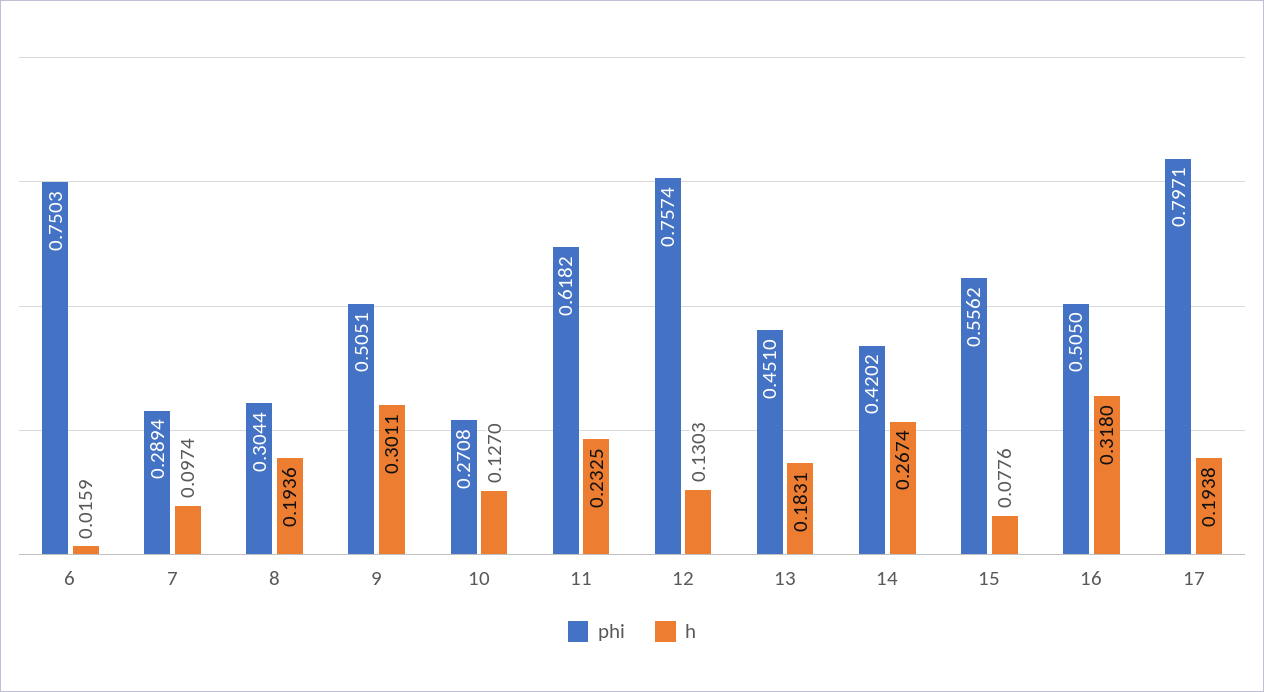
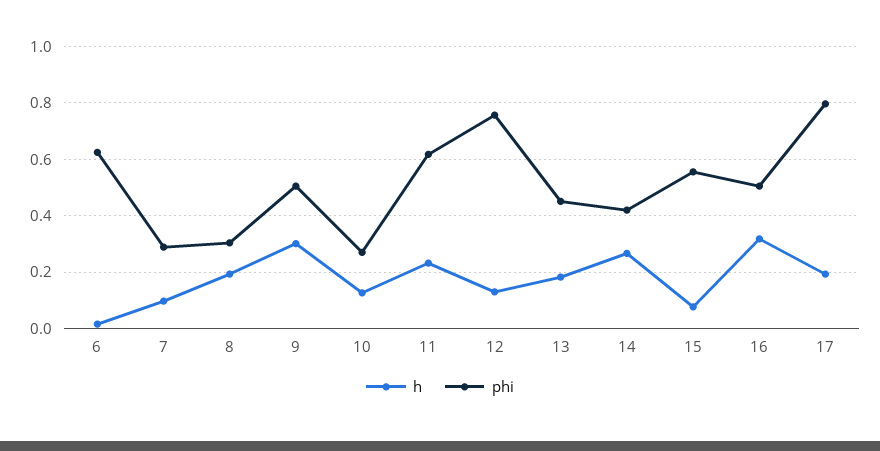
  {
    "phi": {
-     "6": 0.7503,
+     "6": 0.625,
      "7": 0.2894,
      "8": 0.3044,
      "9": 0.5051,
      "10": 0.2708,
      "11": 0.6182,
      "12": 0.7574,
      "13": 0.451,
      "14": 0.4202,
      "15": 0.5562,
      "16": 0.505,
      "17": 0.7971
    },
    "h": {
      "6": 0.0159,
      "7": 0.0974,
      "8": 0.1936,
      "9": 0.3011,
      "10": 0.127,
      "11": 0.2325,
      "12": 0.1303,
      "13": 0.1831,
      "14": 0.2674,
      "15": 0.0776,
      "16": 0.318,
      "17": 0.1938
    }
  }

